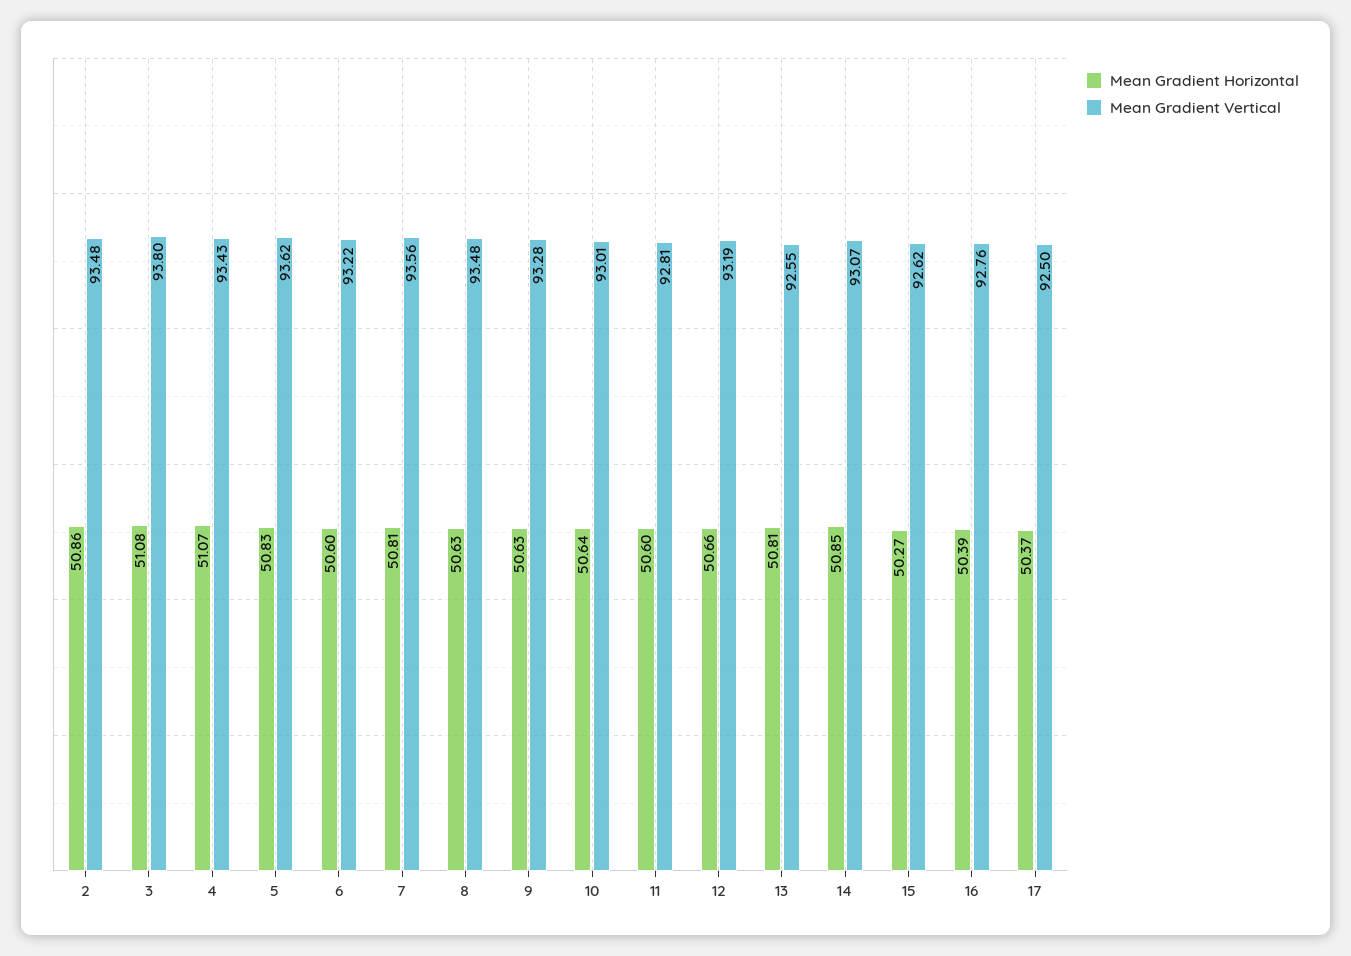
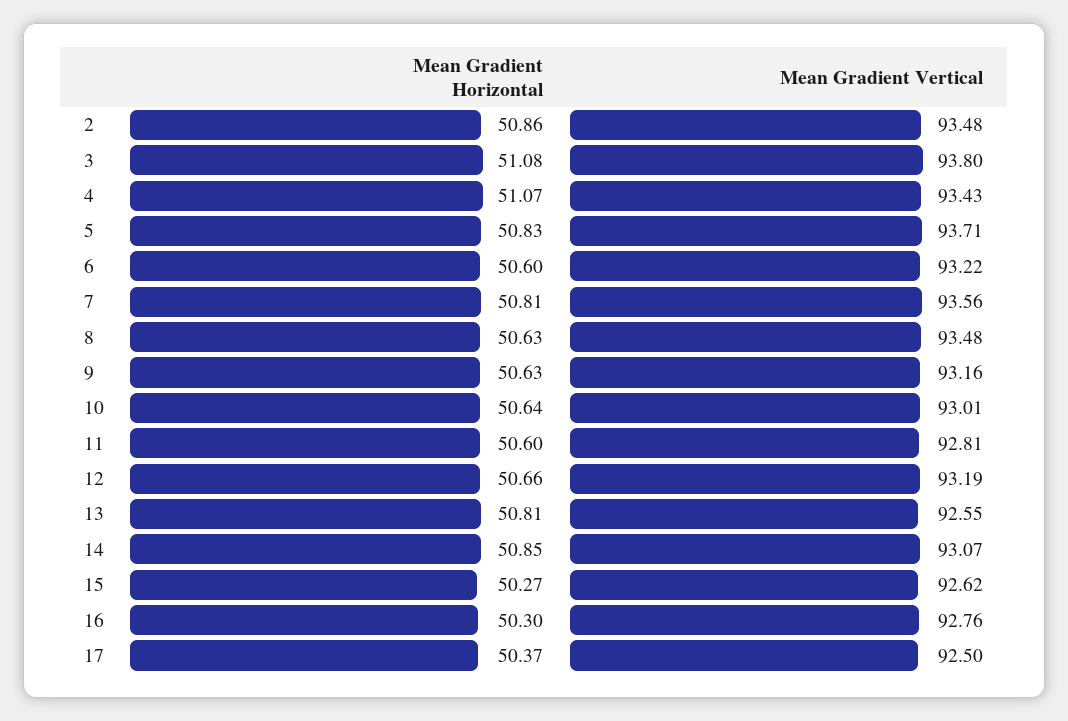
  {
    "Mean Gradient Horizontal": {
      "2": 50.86,
      "3": 51.08,
      "4": 51.07,
      "5": 50.83,
      "6": 50.6,
      "7": 50.81,
      "8": 50.63,
      "9": 50.63,
      "10": 50.64,
      "11": 50.6,
      "12": 50.66,
      "13": 50.81,
      "14": 50.85,
      "15": 50.27,
-     "16": 50.39,
+     "16": 50.3,
      "17": 50.37
    },
    "Mean Gradient Vertical": {
      "2": 93.48,
      "3": 93.8,
      "4": 93.43,
-     "5": 93.62,
+     "5": 93.71,
      "6": 93.22,
      "7": 93.56,
      "8": 93.48,
-     "9": 93.28,
+     "9": 93.16,
      "10": 93.01,
      "11": 92.81,
      "12": 93.19,
      "13": 92.55,
      "14": 93.07,
      "15": 92.62,
      "16": 92.76,
      "17": 92.5
    }
  }

